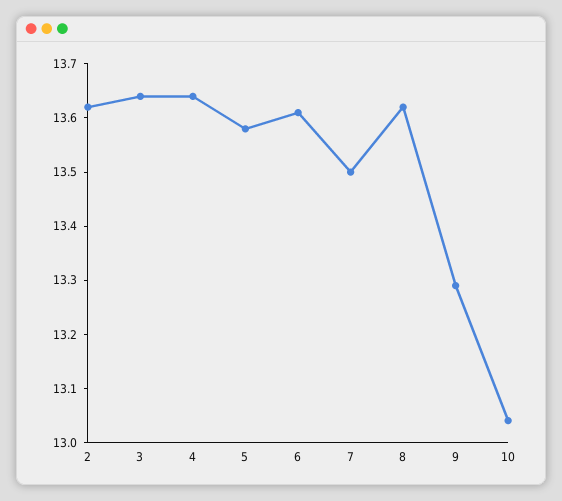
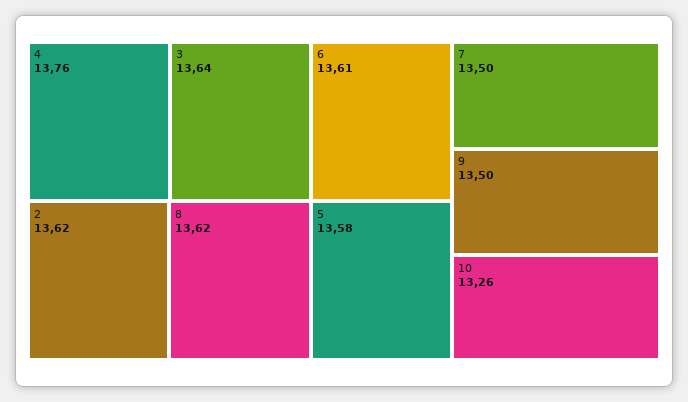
  {
    "2": 13.62,
    "3": 13.64,
-   "4": 13.65,
+   "4": 13.76,
    "5": 13.58,
    "6": 13.61,
    "7": 13.5,
    "8": 13.62,
-   "9": 13.3,
+   "9": 13.5,
-   "10": 13.05
+   "10": 13.26
  }

